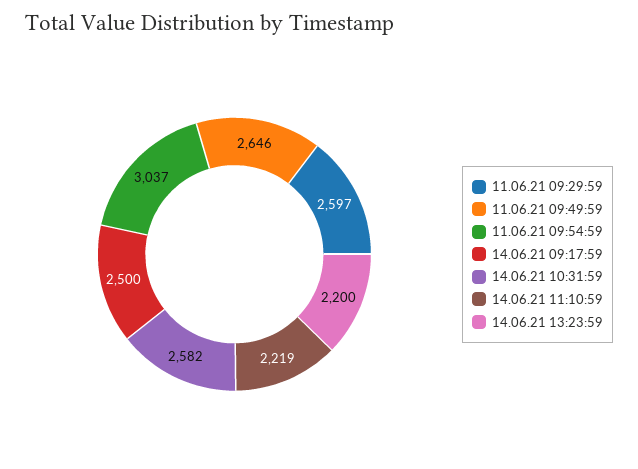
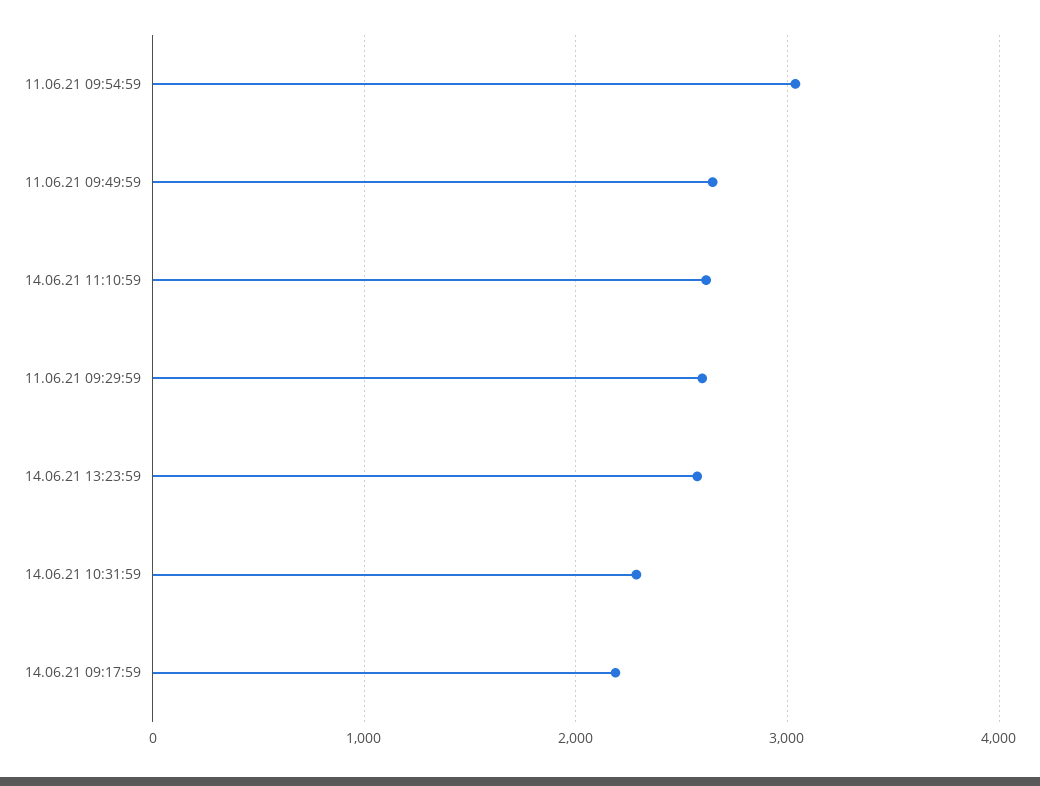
  {
    "11.06.21 09:29:59": 2597,
    "11.06.21 09:49:59": 2646,
    "11.06.21 09:54:59": 3037,
-   "14.06.21 09:17:59": 2500,
+   "14.06.21 09:17:59": 2200,
-   "14.06.21 10:31:59": 2582,
+   "14.06.21 10:31:59": 2300,
-   "14.06.21 11:10:59": 2219,
+   "14.06.21 11:10:59": 2600,
-   "14.06.21 13:23:59": 2200
+   "14.06.21 13:23:59": 2600
  }

